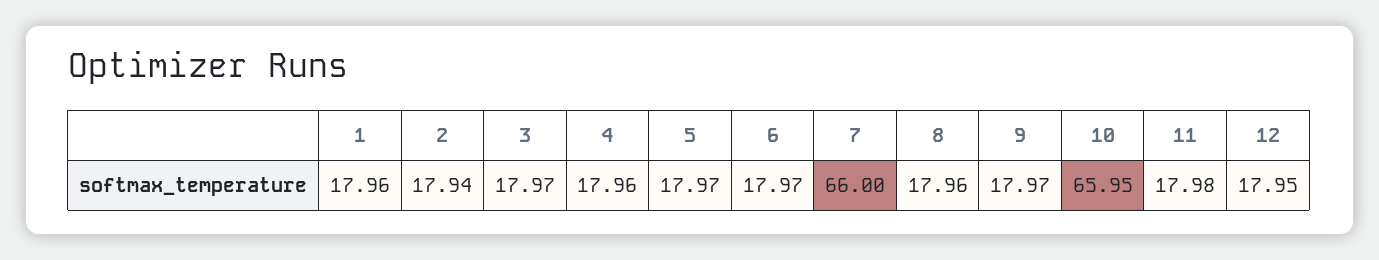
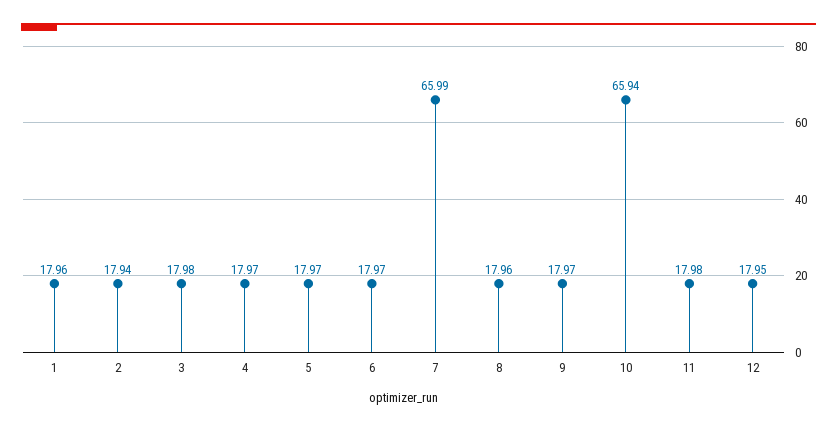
  {
    "1": 17.96,
    "2": 17.94,
-   "3": 17.97,
+   "3": 17.98,
-   "4": 17.96,
+   "4": 17.97,
    "5": 17.97,
    "6": 17.97,
-   "7": 66,
+   "7": 65.99,
    "8": 17.96,
    "9": 17.97,
-   "10": 65.95,
+   "10": 65.94,
    "11": 17.98,
    "12": 17.95
  }

